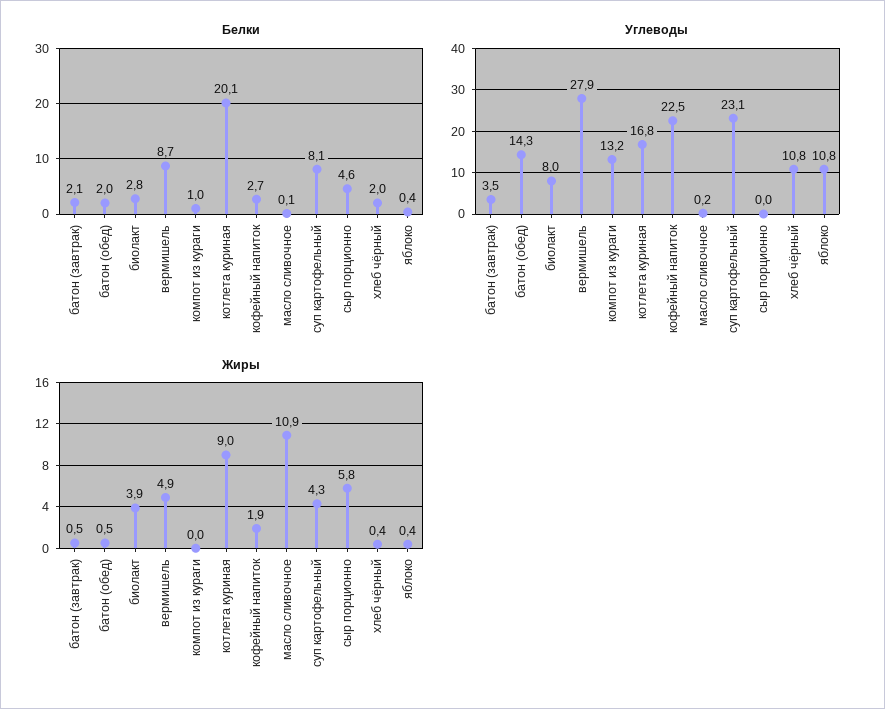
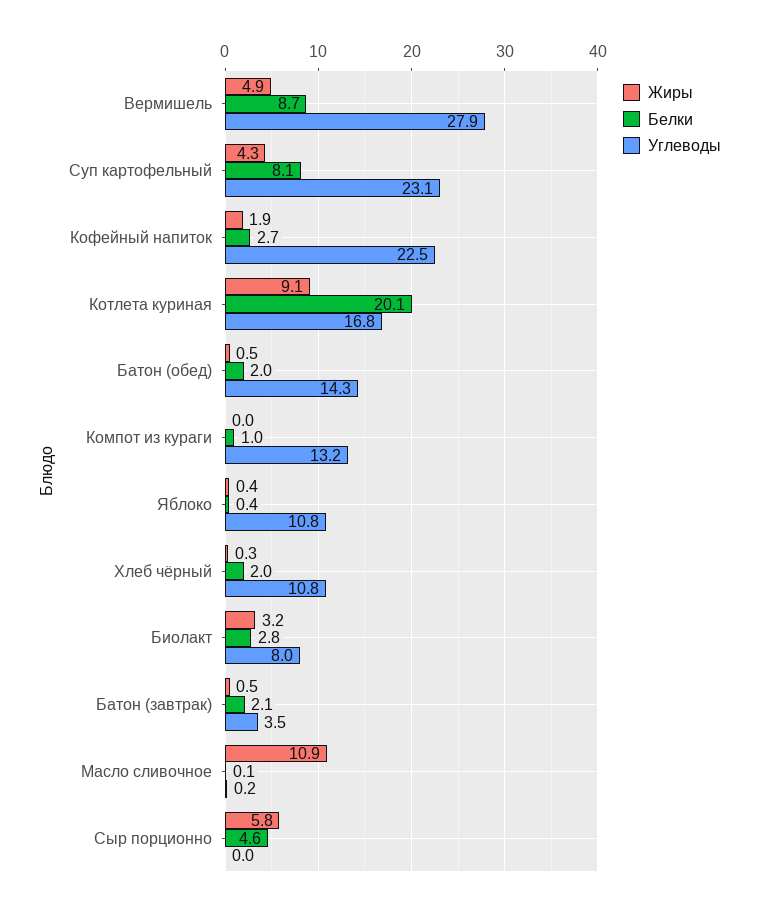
  {
    "Белки": {
      "батон (завтрак)": 2.1,
      "батон (обед)": 2,
      "биолакт": 2.8,
      "вермишель": 8.7,
      "компот из кураги": 1,
      "котлета куриная": 20.1,
      "кофейный напиток": 2.7,
      "масло сливочное": 0.1,
      "суп картофельный": 8.1,
      "сыр порционно": 4.6,
      "хлеб чёрный": 2,
      "яблоко": 0.4
    },
    "Углеводы": {
      "батон (завтрак)": 3.5,
      "батон (обед)": 14.3,
      "биолакт": 8,
      "вермишель": 27.9,
      "компот из кураги": 13.2,
      "котлета куриная": 16.8,
      "кофейный напиток": 22.5,
      "масло сливочное": 0.2,
      "суп картофельный": 23.1,
      "сыр порционно": 0,
      "хлеб чёрный": 10.8,
      "яблоко": 10.8
    },
    "Жиры": {
      "батон (завтрак)": 0.5,
      "батон (обед)": 0.5,
-     "биолакт": 3.9,
+     "биолакт": 3.2,
      "вермишель": 4.9,
      "компот из кураги": 0,
-     "котлета куриная": 9,
+     "котлета куриная": 9.1,
      "кофейный напиток": 1.9,
      "масло сливочное": 10.9,
      "суп картофельный": 4.3,
      "сыр порционно": 5.8,
-     "хлеб чёрный": 0.4,
+     "хлеб чёрный": 0.3,
      "яблоко": 0.4
    }
  }

